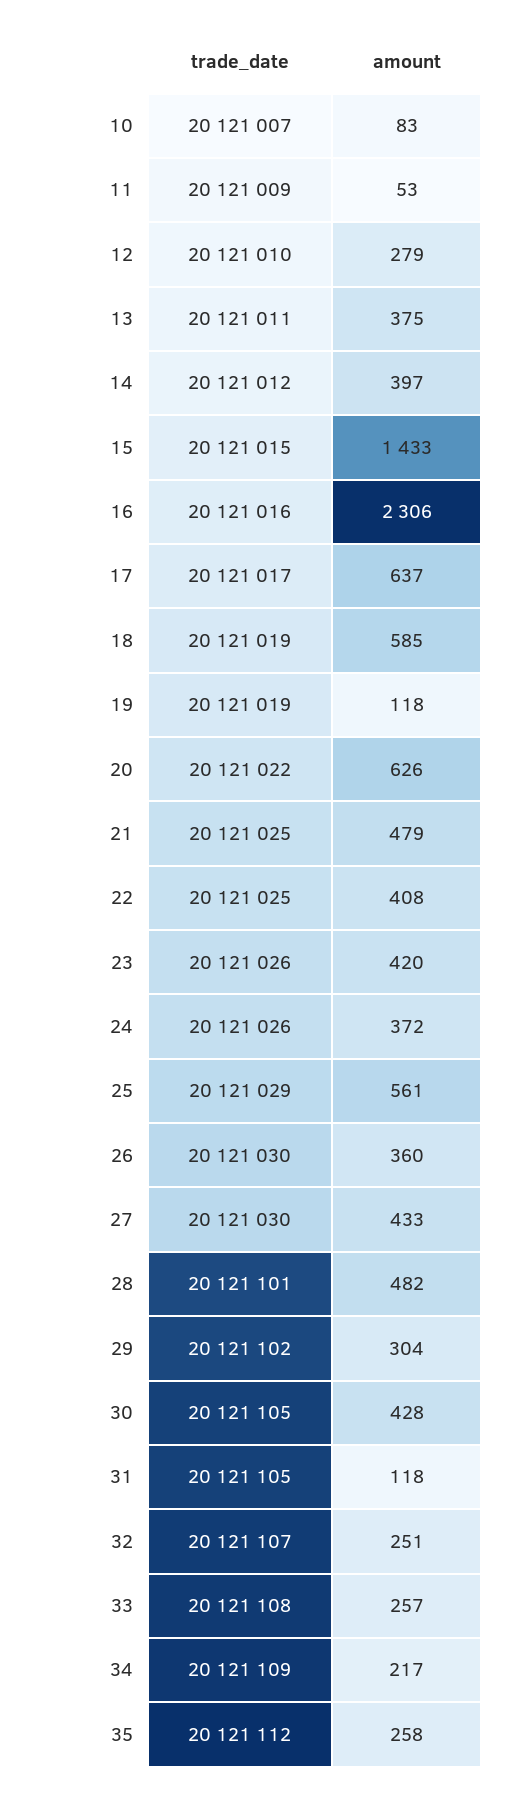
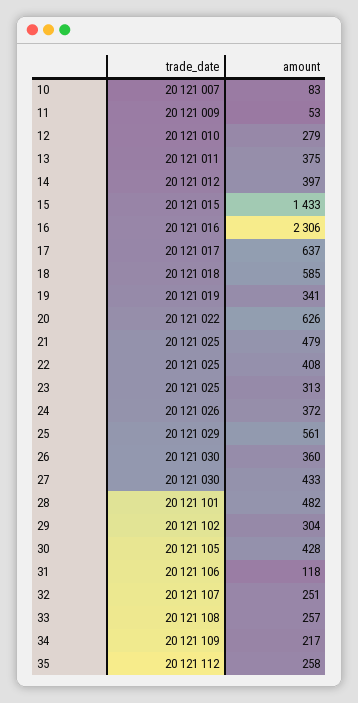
  {
    "trade_date": {
      "10": 20121007,
      "11": 20121009,
      "12": 20121010,
      "13": 20121011,
      "14": 20121012,
      "15": 20121015,
      "16": 20121016,
      "17": 20121017,
-     "18": 20121019,
+     "18": 20121018,
      "19": 20121019,
      "20": 20121022,
      "21": 20121025,
      "22": 20121025,
-     "23": 20121026,
+     "23": 20121025,
      "24": 20121026,
      "25": 20121029,
      "26": 20121030,
      "27": 20121030,
      "28": 20121101,
      "29": 20121102,
      "30": 20121105,
-     "31": 20121105,
+     "31": 20121106,
      "32": 20121107,
      "33": 20121108,
      "34": 20121109,
      "35": 20121112
    },
    "amount": {
      "10": 83,
      "11": 53,
      "12": 279,
      "13": 375,
      "14": 397,
      "15": 1433,
      "16": 2306,
      "17": 637,
      "18": 585,
-     "19": 118,
+     "19": 341,
      "20": 626,
      "21": 479,
      "22": 408,
-     "23": 420,
+     "23": 313,
      "24": 372,
      "25": 561,
      "26": 360,
      "27": 433,
      "28": 482,
      "29": 304,
      "30": 428,
      "31": 118,
      "32": 251,
      "33": 257,
      "34": 217,
      "35": 258
    }
  }

